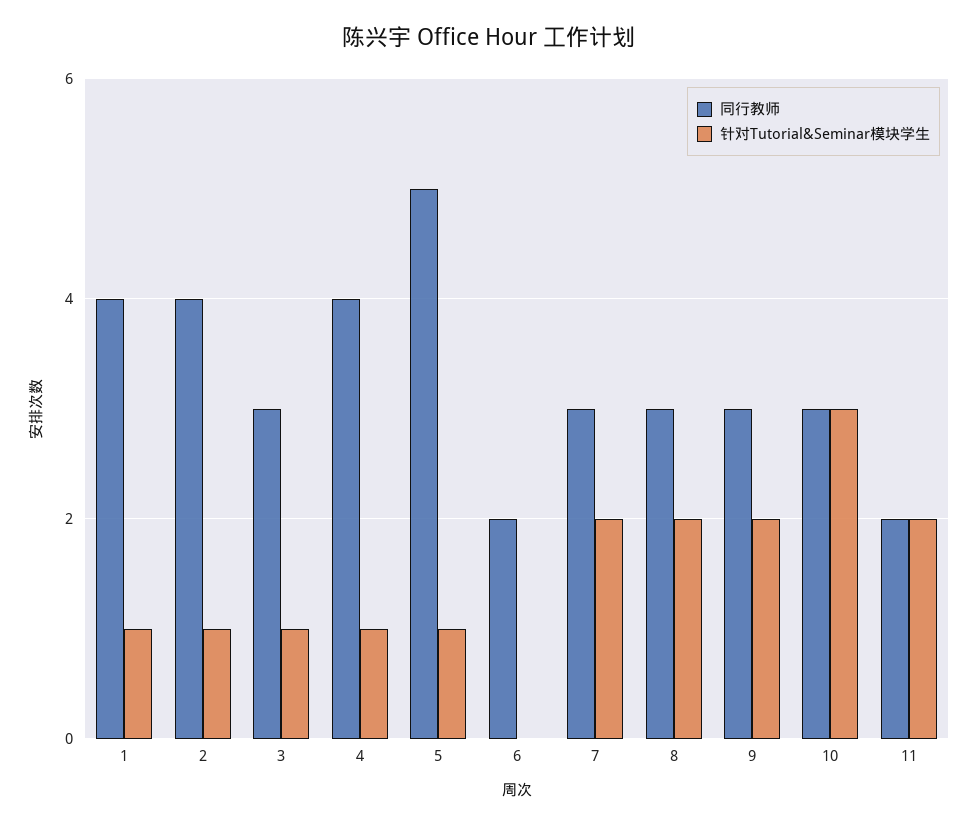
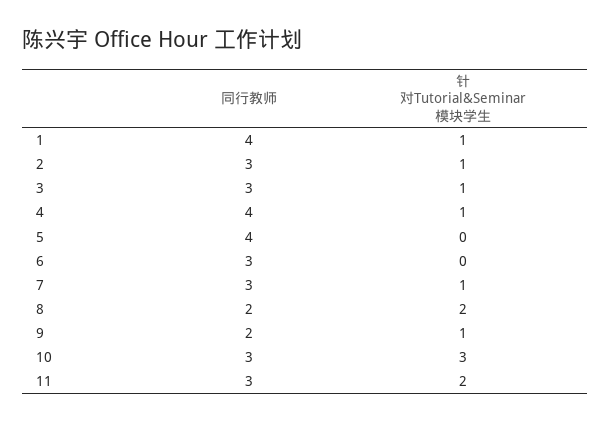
  {
    "同行教师": {
      "1": 4,
-     "2": 4,
+     "2": 3,
      "3": 3,
      "4": 4,
-     "5": 5,
+     "5": 4,
-     "6": 2,
+     "6": 3,
      "7": 3,
-     "8": 3,
+     "8": 2,
-     "9": 3,
+     "9": 2,
      "10": 3,
-     "11": 2
+     "11": 3
    },
    "针对Tutorial&Seminar模块学生": {
      "1": 1,
      "2": 1,
      "3": 1,
      "4": 1,
-     "5": 1,
+     "5": 0,
      "6": 0,
-     "7": 2,
+     "7": 1,
      "8": 2,
-     "9": 2,
+     "9": 1,
      "10": 3,
      "11": 2
    }
  }

